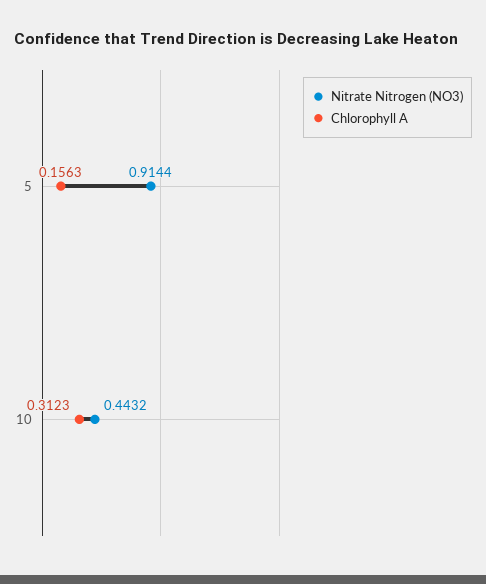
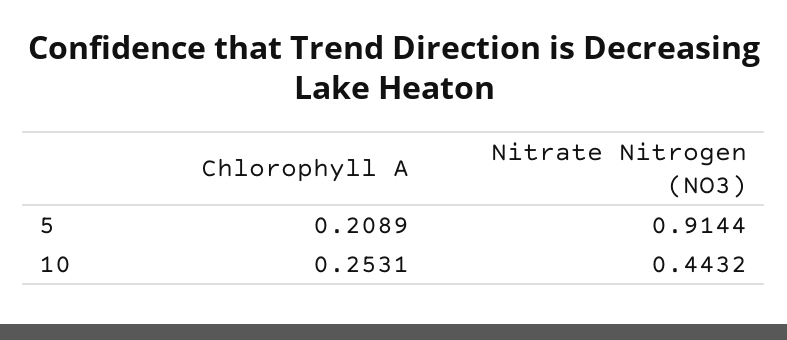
  {
    "Nitrate Nitrogen (NO3)": {
      "5": 0.9144,
      "10": 0.4432
    },
    "Chlorophyll A": {
-     "5": 0.1563,
+     "5": 0.2089,
-     "10": 0.3123
+     "10": 0.2531
    }
  }

